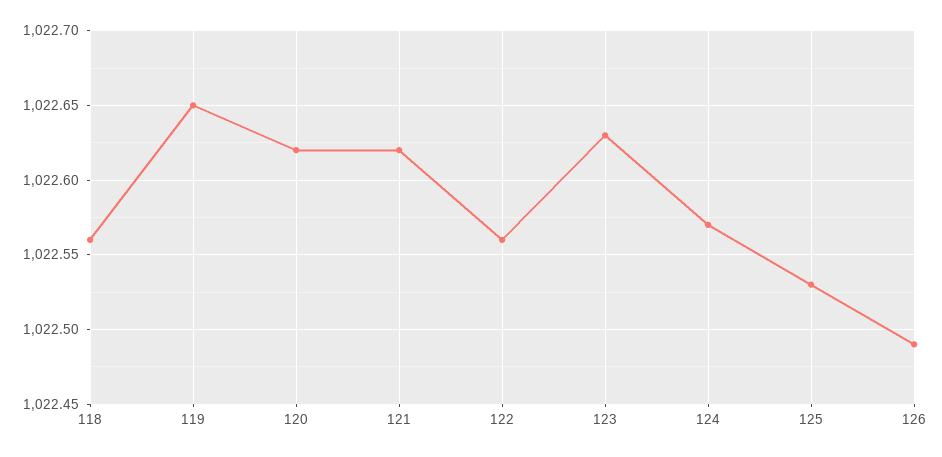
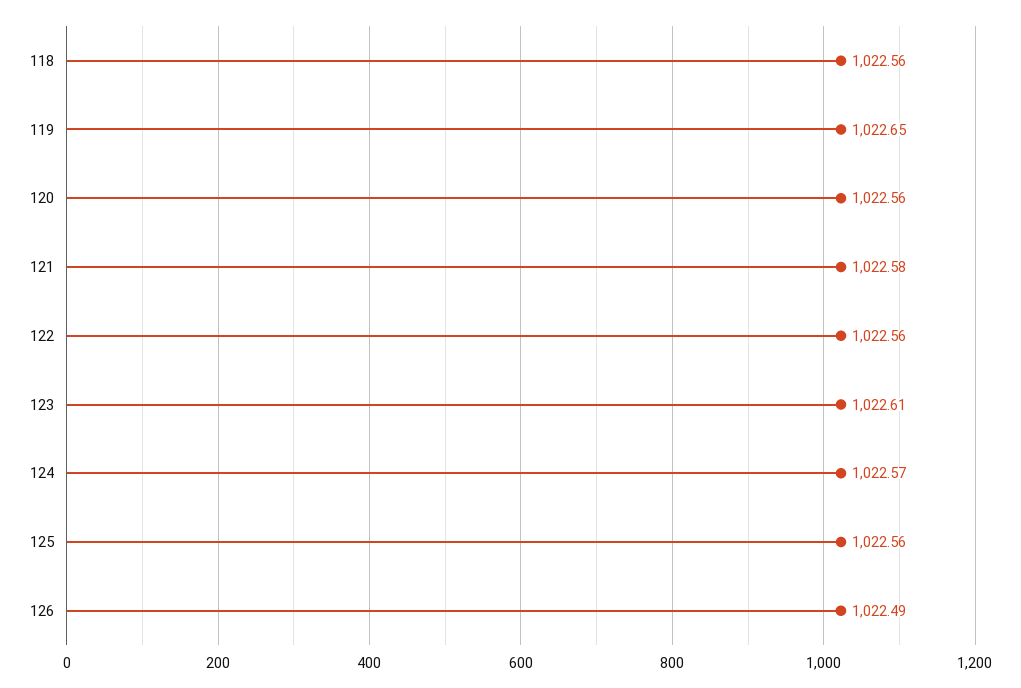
  {
    "118": 1022.56,
    "119": 1022.65,
-   "120": 1022.62,
+   "120": 1022.56,
-   "121": 1022.62,
+   "121": 1022.58,
    "122": 1022.56,
-   "123": 1022.63,
+   "123": 1022.61,
    "124": 1022.57,
-   "125": 1022.53,
+   "125": 1022.56,
    "126": 1022.49
  }

